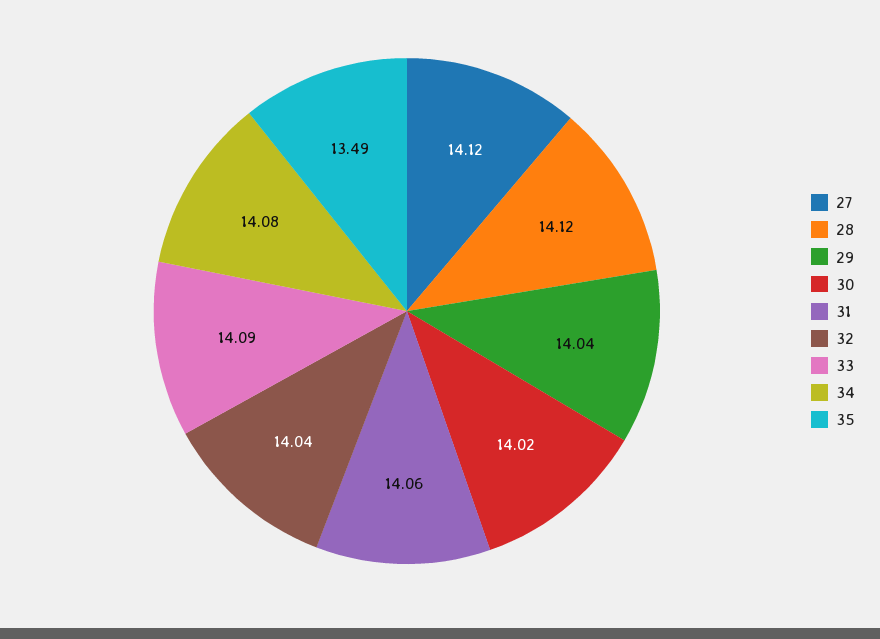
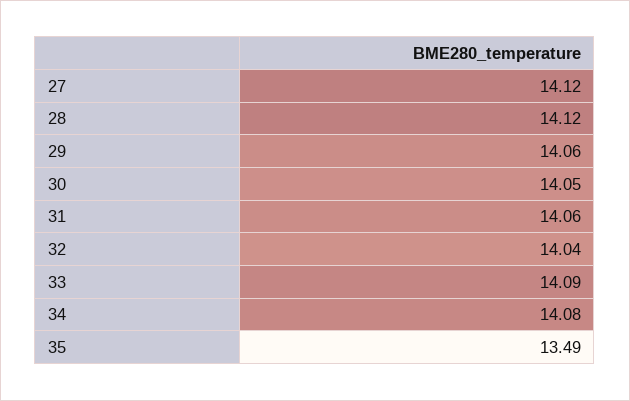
  {
    "27": 14.12,
    "28": 14.12,
-   "29": 14.04,
+   "29": 14.06,
-   "30": 14.02,
+   "30": 14.05,
    "31": 14.06,
    "32": 14.04,
    "33": 14.09,
    "34": 14.08,
    "35": 13.49
  }

